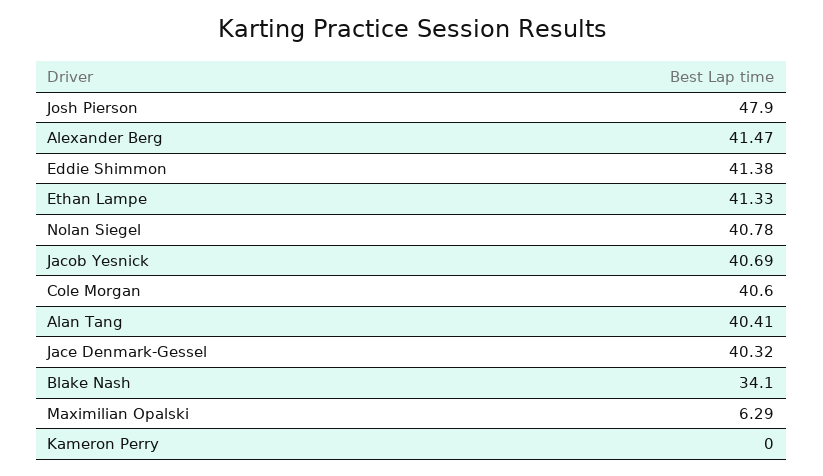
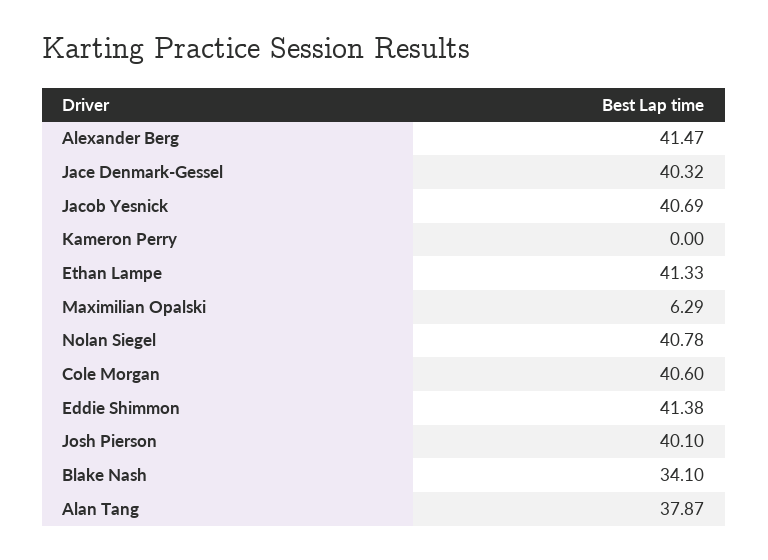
  {
-   "Josh Pierson": 47.9,
+   "Josh Pierson": 40.1,
    "Alexander Berg": 41.47,
    "Eddie Shimmon": 41.38,
    "Ethan Lampe": 41.33,
    "Nolan Siegel": 40.78,
    "Jacob Yesnick": 40.69,
    "Cole Morgan": 40.6,
-   "Alan Tang": 40.41,
+   "Alan Tang": 37.87,
    "Jace Denmark-Gessel": 40.32,
    "Blake Nash": 34.1,
    "Maximilian Opalski": 6.29,
    "Kameron Perry": 0
  }

